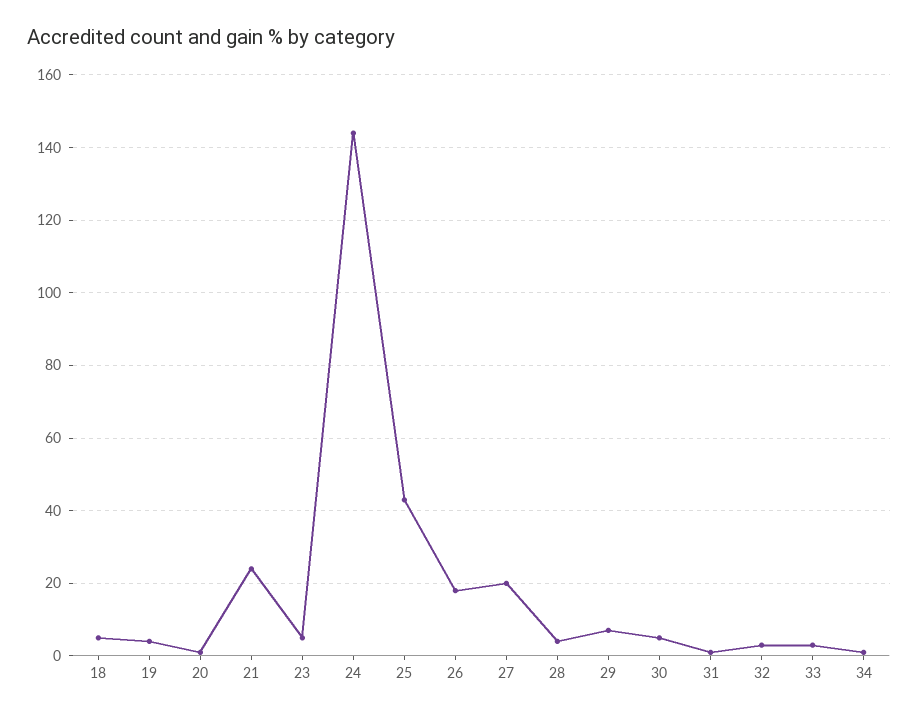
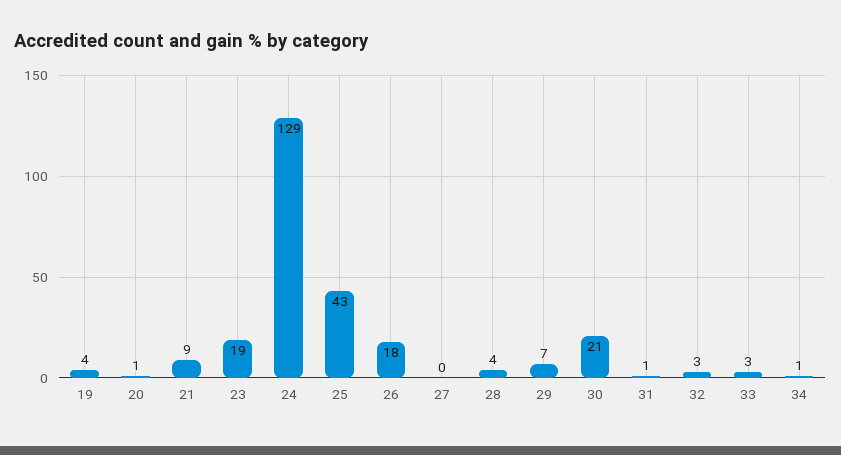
  {
-   "18": 5,
    "19": 4,
    "20": 1,
-   "21": 25,
+   "21": 9,
-   "23": 5,
+   "23": 19,
-   "24": 145,
+   "24": 129,
    "25": 43,
    "26": 18,
-   "27": 20,
+   "27": 0,
    "28": 4,
    "29": 7,
-   "30": 5,
+   "30": 21,
    "31": 1,
    "32": 3,
    "33": 3,
    "34": 1
  }

